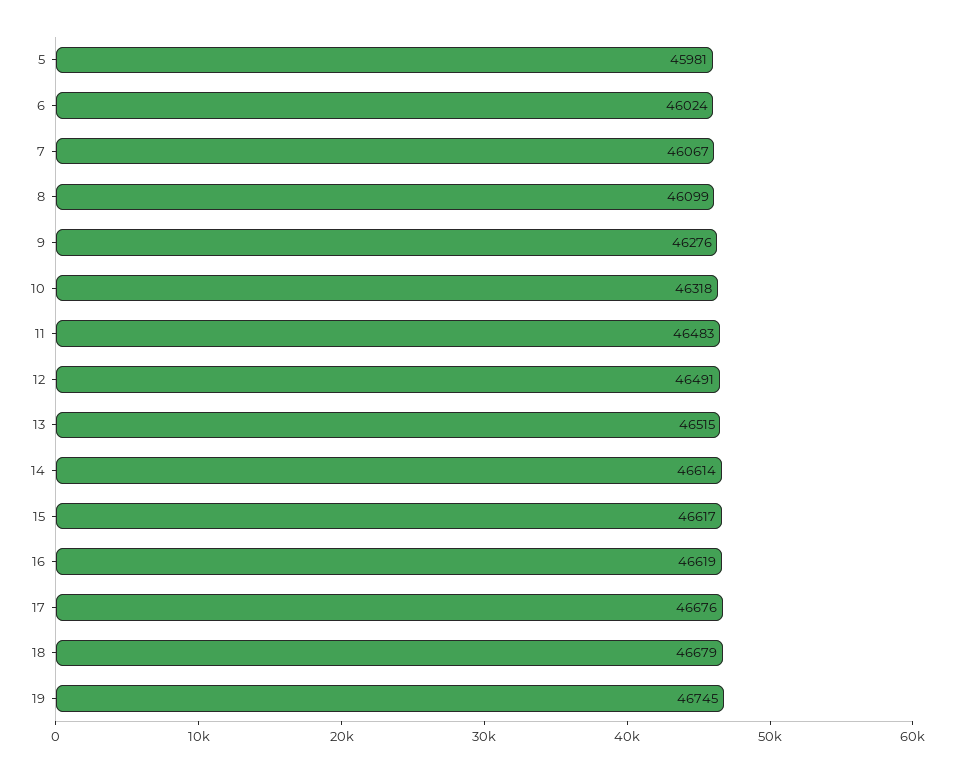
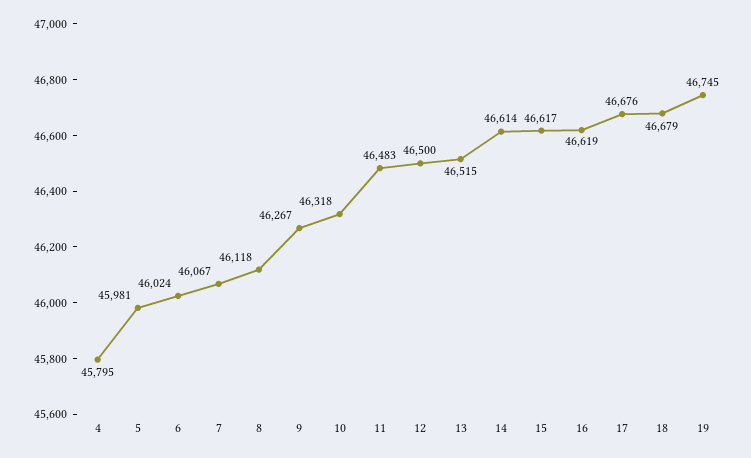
  {
    "5": 45981,
    "6": 46024,
    "7": 46067,
-   "8": 46099,
+   "8": 46118,
-   "9": 46276,
+   "9": 46267,
    "10": 46318,
    "11": 46483,
-   "12": 46491,
+   "12": 46500,
    "13": 46515,
    "14": 46614,
    "15": 46617,
    "16": 46619,
    "17": 46676,
    "18": 46679,
-   "19": 46745
+   "19": 46745,
+   "4": 45795
  }

